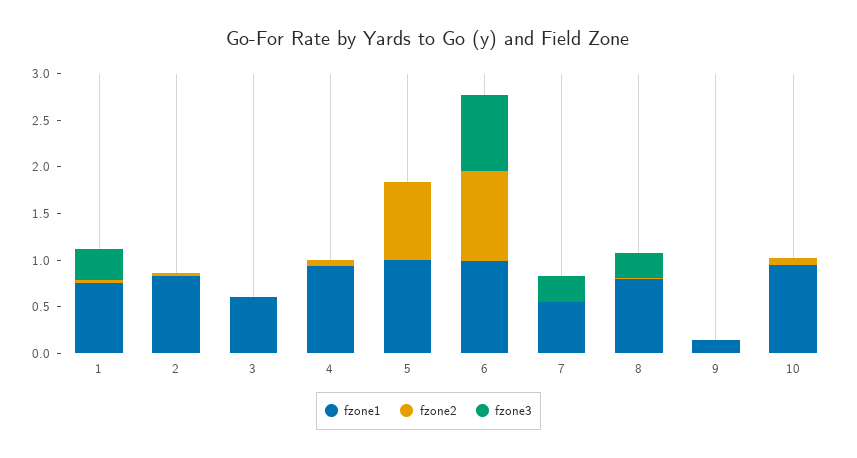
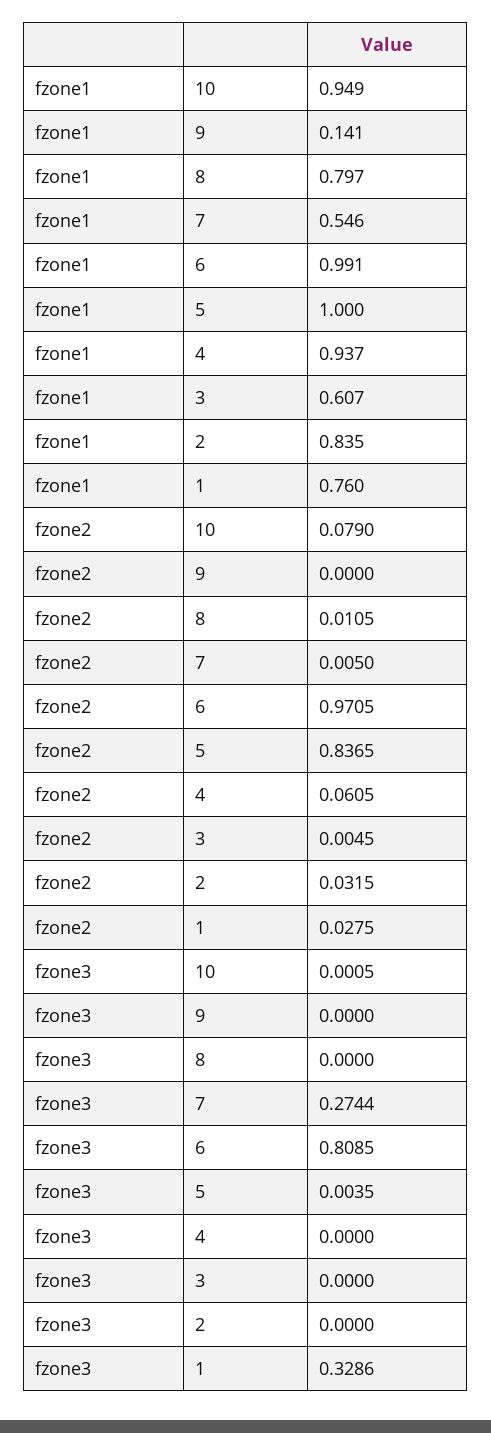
  {
    "fzone1": {
      "1": 0.76,
      "2": 0.835,
      "3": 0.607,
      "4": 0.937,
      "5": 1,
      "6": 0.991,
      "7": 0.546,
      "8": 0.797,
      "9": 0.141,
      "10": 0.949
    },
    "fzone2": {
      "1": 0.0275,
      "2": 0.0315,
      "3": 0.0045,
      "4": 0.0605,
      "5": 0.8365,
      "6": 0.9705,
      "7": 0.005,
      "8": 0.0105,
      "9": 0,
      "10": 0.079
    },
    "fzone3": {
      "1": 0.3286,
      "2": 0,
      "3": 0,
      "4": 0,
      "5": 0.0035,
      "6": 0.8085,
      "7": 0.2744,
-     "8": 0.3,
+     "8": 0,
      "9": 0,
      "10": 0.0005
    }
  }

